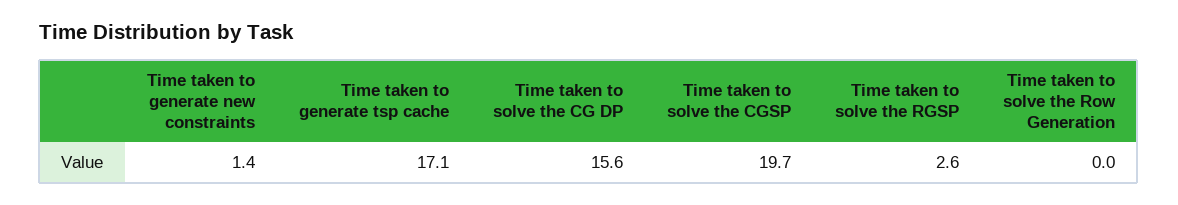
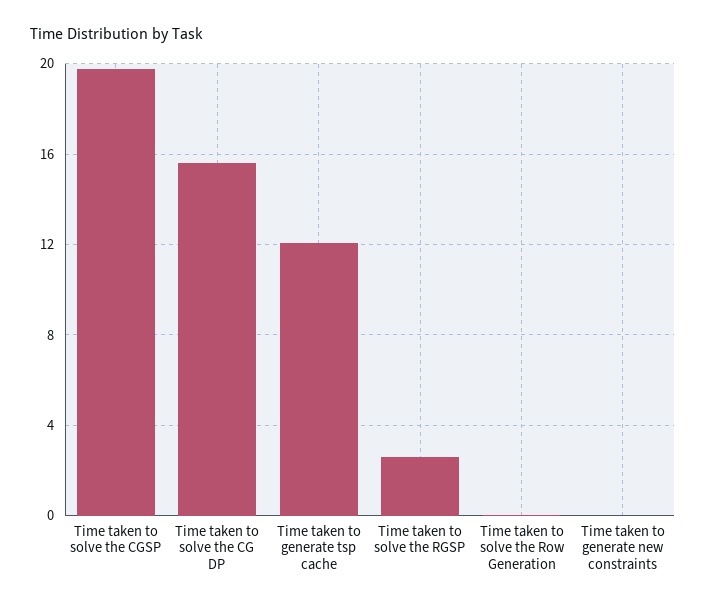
  {
-   "Time taken to generate new constraints": 1.4,
+   "Time taken to generate new constraints": 0,
-   "Time taken to generate tsp cache": 17.1,
+   "Time taken to generate tsp cache": 12,
    "Time taken to solve the CG DP": 15.6,
    "Time taken to solve the CGSP": 19.7,
    "Time taken to solve the RGSP": 2.6,
    "Time taken to solve the Row Generation": 0
  }

